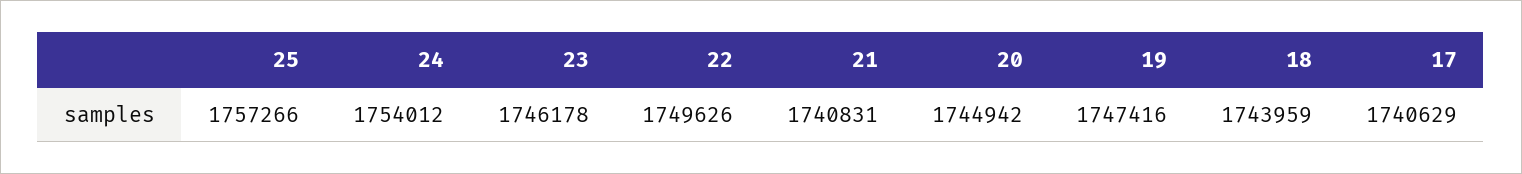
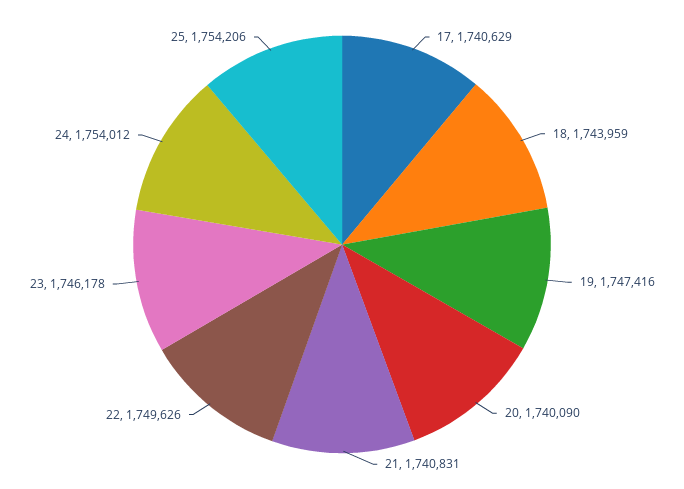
  {
-   "25": 1757266,
+   "25": 1754206,
    "24": 1754012,
    "23": 1746178,
    "22": 1749626,
    "21": 1740831,
-   "20": 1744942,
+   "20": 1740090,
    "19": 1747416,
    "18": 1743959,
    "17": 1740629
  }

